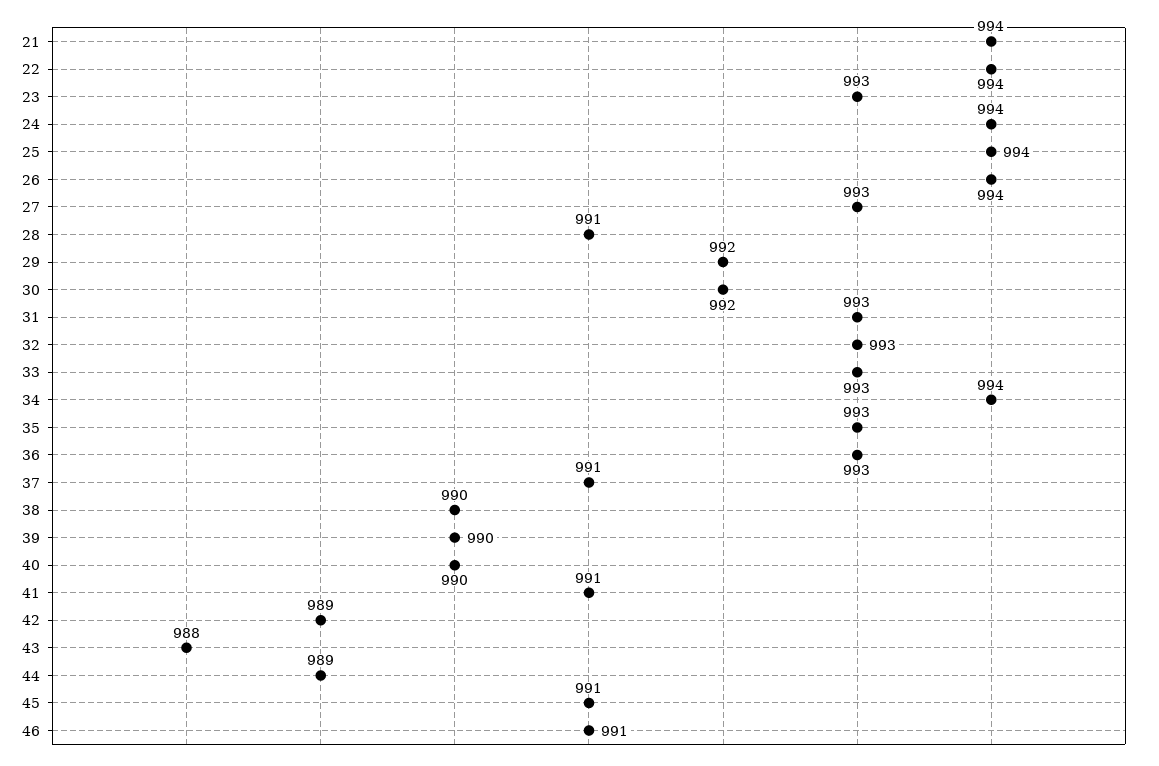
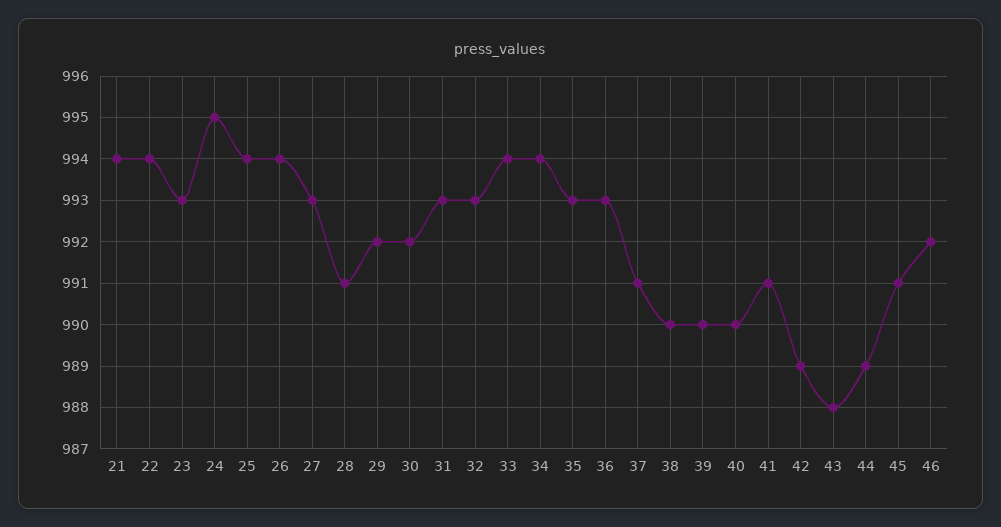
  {
    "21": 994,
    "22": 994,
    "23": 993,
-   "24": 994,
+   "24": 995,
    "25": 994,
    "26": 994,
    "27": 993,
    "28": 991,
    "29": 992,
    "30": 992,
    "31": 993,
    "32": 993,
-   "33": 993,
+   "33": 994,
    "34": 994,
    "35": 993,
    "36": 993,
    "37": 991,
    "38": 990,
    "39": 990,
    "40": 990,
    "41": 991,
    "42": 989,
    "43": 988,
    "44": 989,
    "45": 991,
-   "46": 991
+   "46": 992
  }

